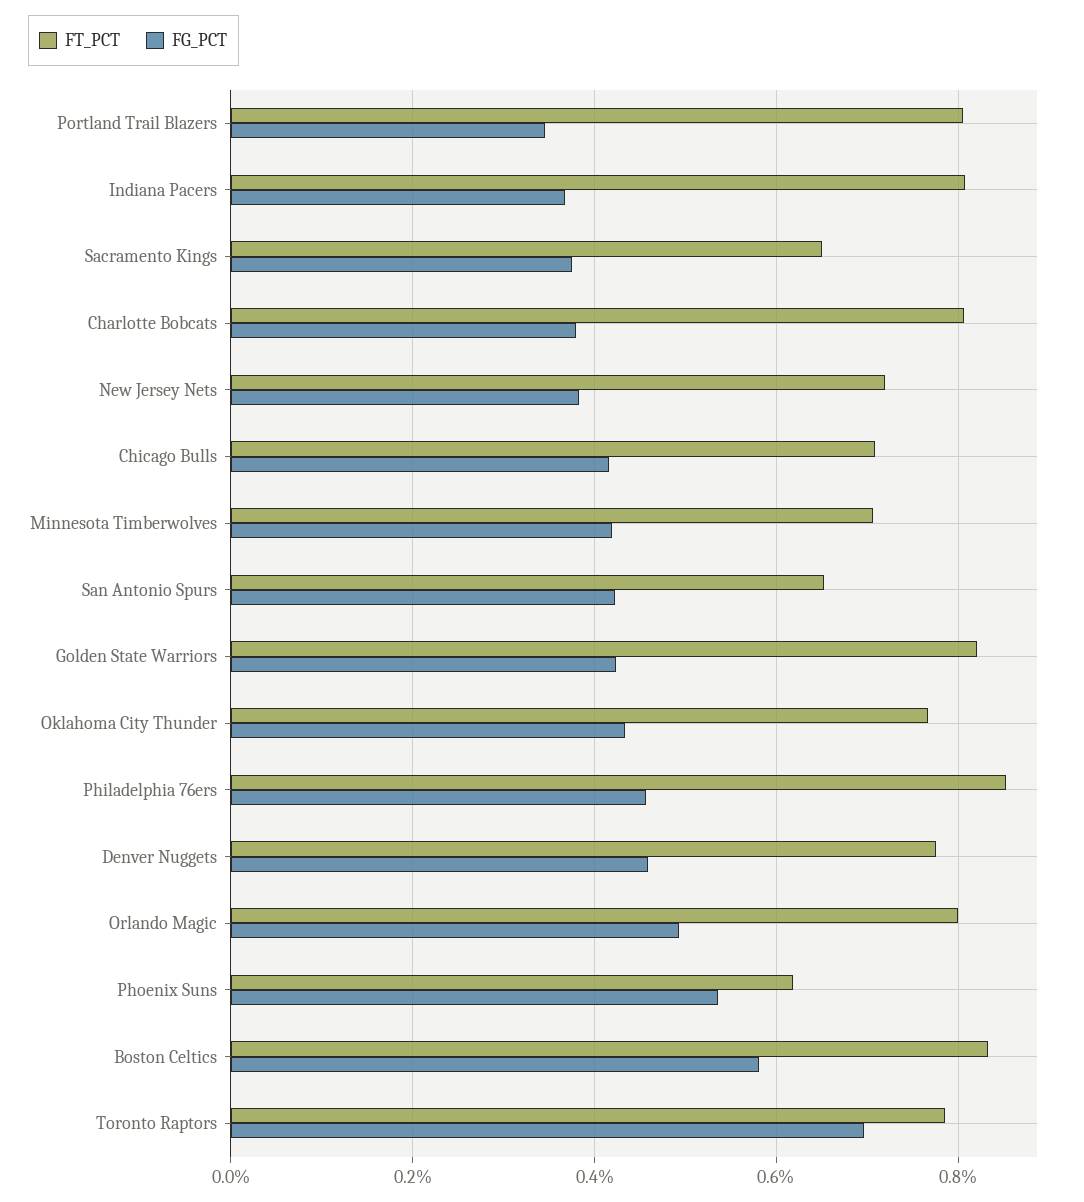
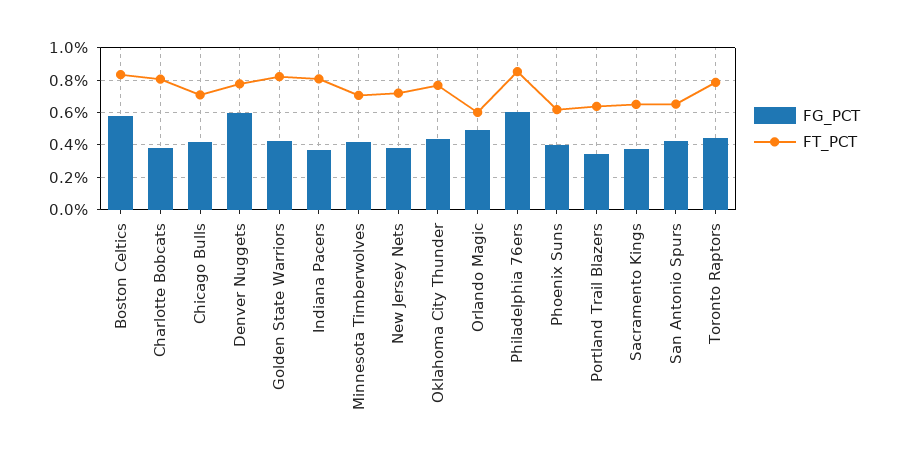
  {
    "FT_PCT": {
-     "Portland Trail Blazers": 0.8,
+     "Portland Trail Blazers": 0.65,
      "Indiana Pacers": 0.8,
      "Sacramento Kings": 0.66,
      "Charlotte Bobcats": 0.8,
      "New Jersey Nets": 0.72,
      "Chicago Bulls": 0.7,
      "Minnesota Timberwolves": 0.7,
      "San Antonio Spurs": 0.66,
      "Golden State Warriors": 0.82,
      "Oklahoma City Thunder": 0.76,
      "Philadelphia 76ers": 0.86,
      "Denver Nuggets": 0.78,
-     "Orlando Magic": 0.8,
+     "Orlando Magic": 0.6,
      "Phoenix Suns": 0.62,
      "Boston Celtics": 0.84,
      "Toronto Raptors": 0.78
    },
    "FG_PCT": {
      "Portland Trail Blazers": 0.34,
      "Indiana Pacers": 0.36,
      "Sacramento Kings": 0.38,
      "Charlotte Bobcats": 0.38,
      "New Jersey Nets": 0.38,
      "Chicago Bulls": 0.42,
      "Minnesota Timberwolves": 0.42,
      "San Antonio Spurs": 0.42,
      "Golden State Warriors": 0.42,
      "Oklahoma City Thunder": 0.44,
-     "Philadelphia 76ers": 0.46,
+     "Philadelphia 76ers": 0.6,
-     "Denver Nuggets": 0.46,
+     "Denver Nuggets": 0.6,
      "Orlando Magic": 0.5,
-     "Phoenix Suns": 0.54,
+     "Phoenix Suns": 0.4,
      "Boston Celtics": 0.58,
-     "Toronto Raptors": 0.7
+     "Toronto Raptors": 0.45
    }
  }

